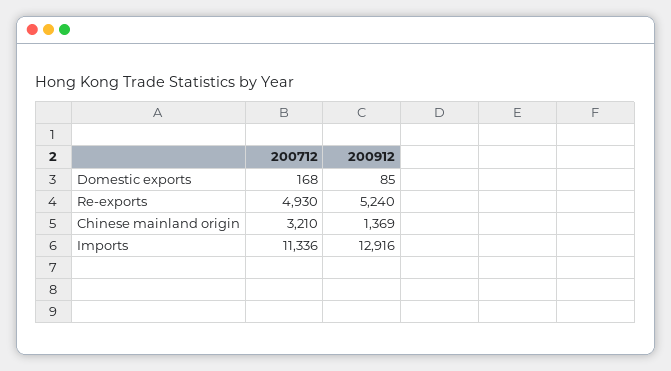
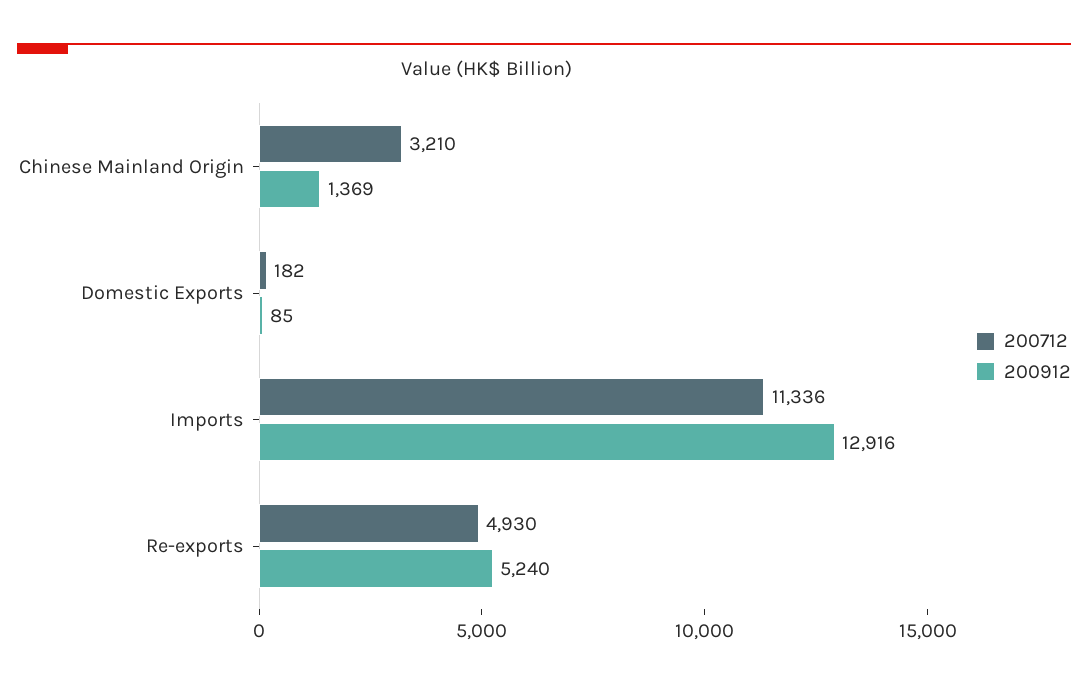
  {
    "200712": {
-     "Domestic exports": 168,
+     "Domestic exports": 182,
      "Re-exports": 4930,
      "Chinese mainland origin": 3210,
      "Imports": 11336
    },
    "200912": {
      "Domestic exports": 85,
      "Re-exports": 5240,
      "Chinese mainland origin": 1369,
      "Imports": 12916
    }
  }

